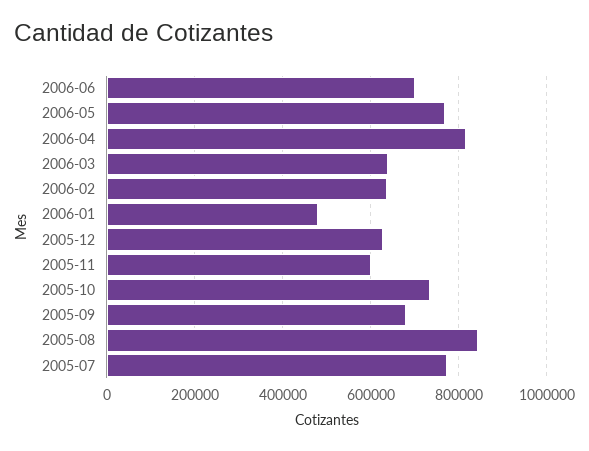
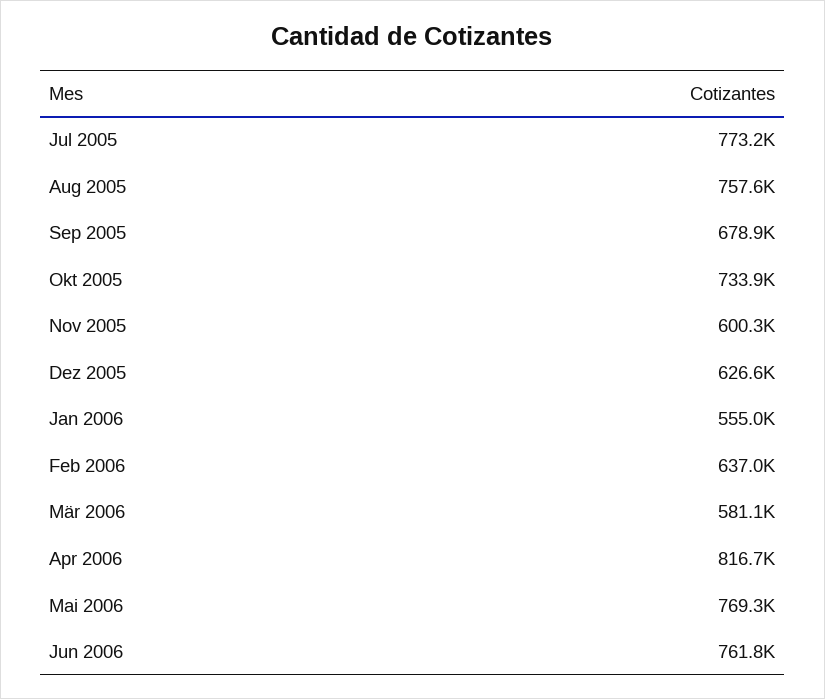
  {
-   "2006-06": 700000,
+   "2006-06": 761800,
    "2006-05": 769300,
    "2006-04": 816700,
-   "2006-03": 640000,
+   "2006-03": 581100,
    "2006-02": 637000,
-   "2006-01": 480000,
+   "2006-01": 555000,
    "2005-12": 626600,
    "2005-11": 600300,
    "2005-10": 733900,
    "2005-09": 678900,
-   "2005-08": 840000,
+   "2005-08": 757600,
    "2005-07": 773200
  }

